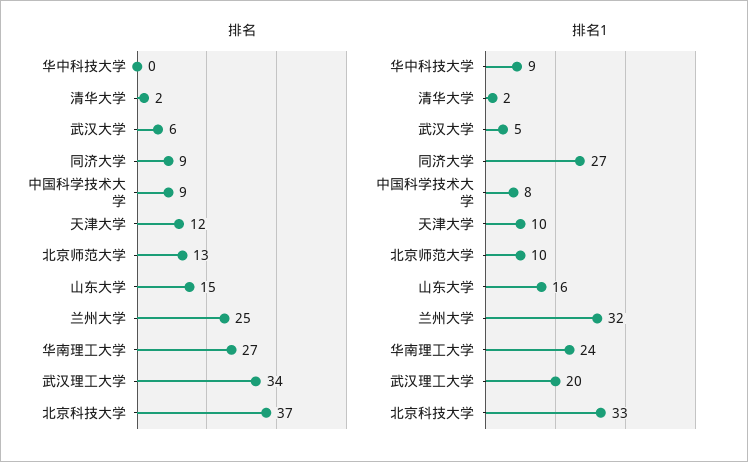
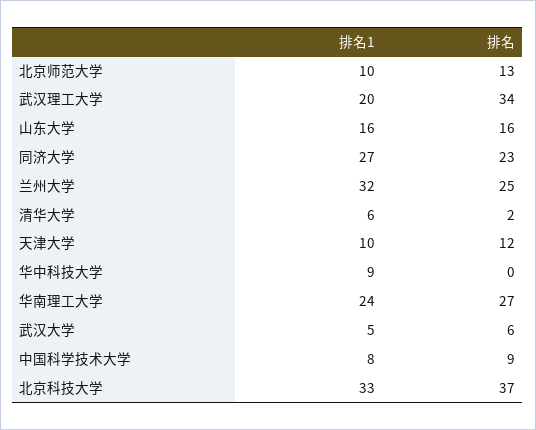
  {
    "排名": {
      "华中科技大学": 0,
      "清华大学": 2,
      "武汉大学": 6,
-     "同济大学": 9,
+     "同济大学": 23,
      "中国科学技术大学": 9,
      "天津大学": 12,
      "北京师范大学": 13,
-     "山东大学": 15,
+     "山东大学": 16,
      "兰州大学": 25,
      "华南理工大学": 27,
      "武汉理工大学": 34,
      "北京科技大学": 37
    },
    "排名1": {
      "华中科技大学": 9,
-     "清华大学": 2,
+     "清华大学": 6,
      "武汉大学": 5,
      "同济大学": 27,
      "中国科学技术大学": 8,
      "天津大学": 10,
      "北京师范大学": 10,
      "山东大学": 16,
      "兰州大学": 32,
      "华南理工大学": 24,
      "武汉理工大学": 20,
      "北京科技大学": 33
    }
  }

